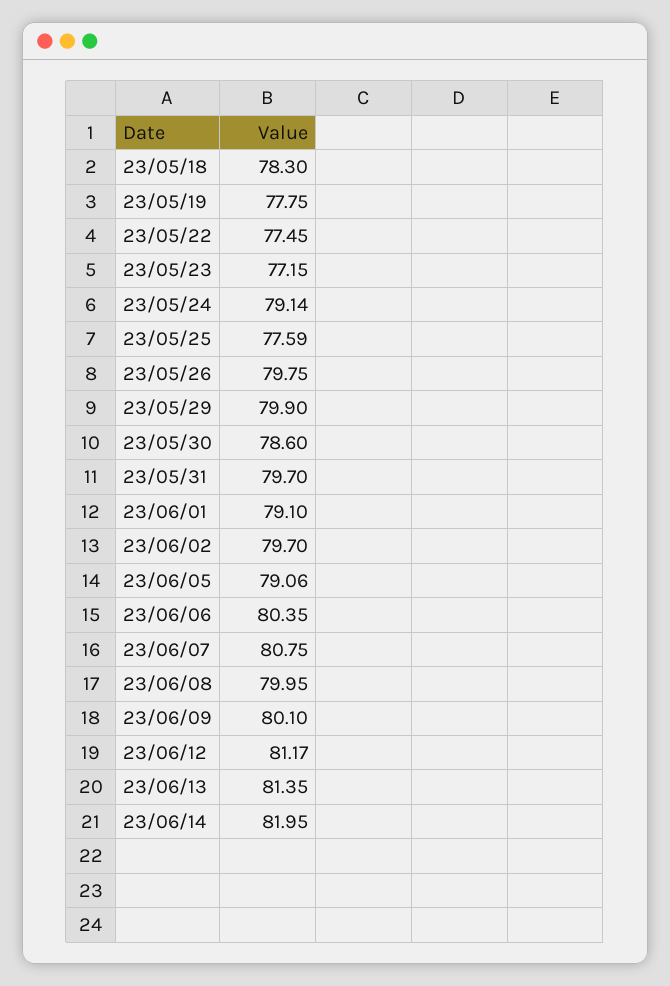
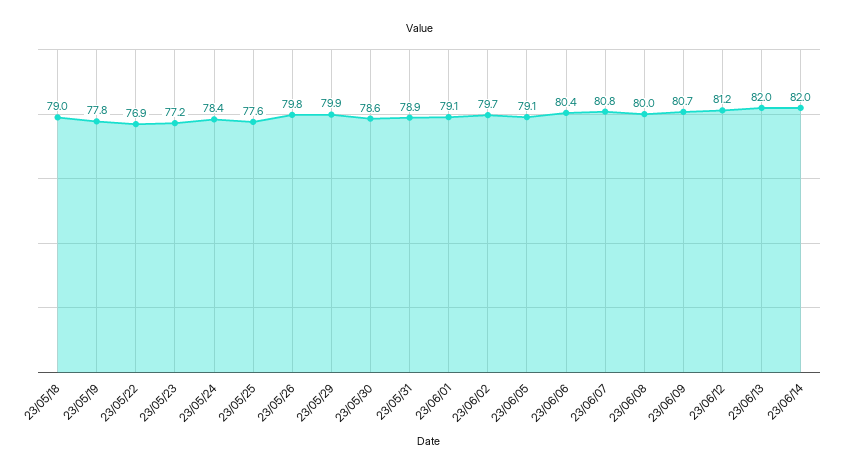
  {
-   "23/05/18": 78.3,
+   "23/05/18": 79,
    "23/05/19": 77.75,
-   "23/05/22": 77.45,
+   "23/05/22": 76.9,
    "23/05/23": 77.15,
-   "23/05/24": 79.14,
+   "23/05/24": 78.4,
    "23/05/25": 77.59,
    "23/05/26": 79.75,
    "23/05/29": 79.9,
    "23/05/30": 78.6,
-   "23/05/31": 79.7,
+   "23/05/31": 78.9,
    "23/06/01": 79.1,
    "23/06/02": 79.7,
    "23/06/05": 79.06,
    "23/06/06": 80.35,
    "23/06/07": 80.75,
    "23/06/08": 79.95,
-   "23/06/09": 80.1,
+   "23/06/09": 80.7,
    "23/06/12": 81.17,
-   "23/06/13": 81.35,
+   "23/06/13": 82,
    "23/06/14": 81.95
  }

